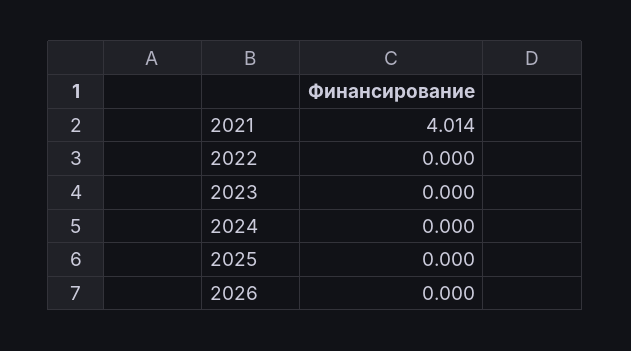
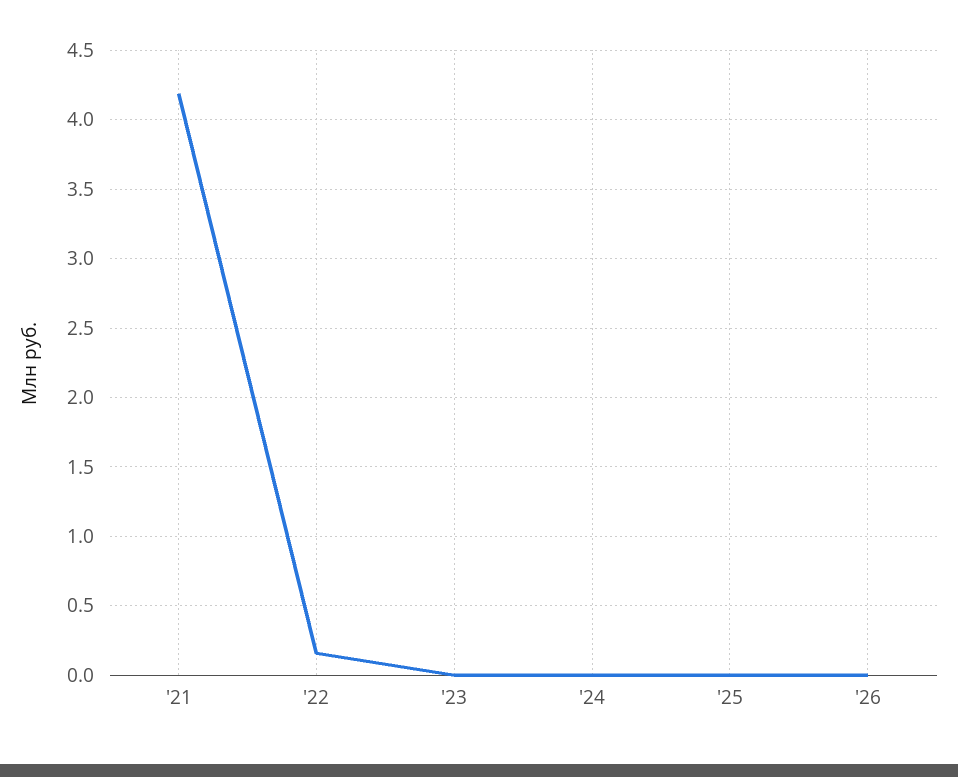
  {
-   "2021": 4.014,
+   "2021": 4.2,
-   "2022": 0,
+   "2022": 0.15,
    "2023": 0,
    "2024": 0,
    "2025": 0,
    "2026": 0
  }

